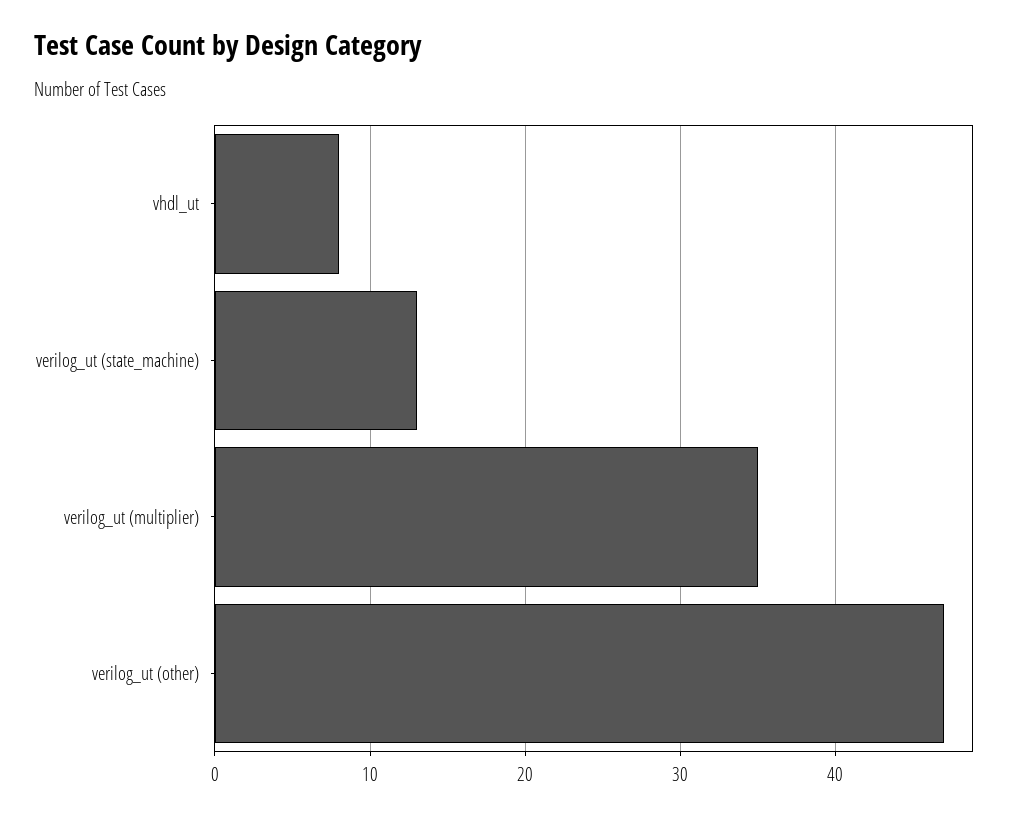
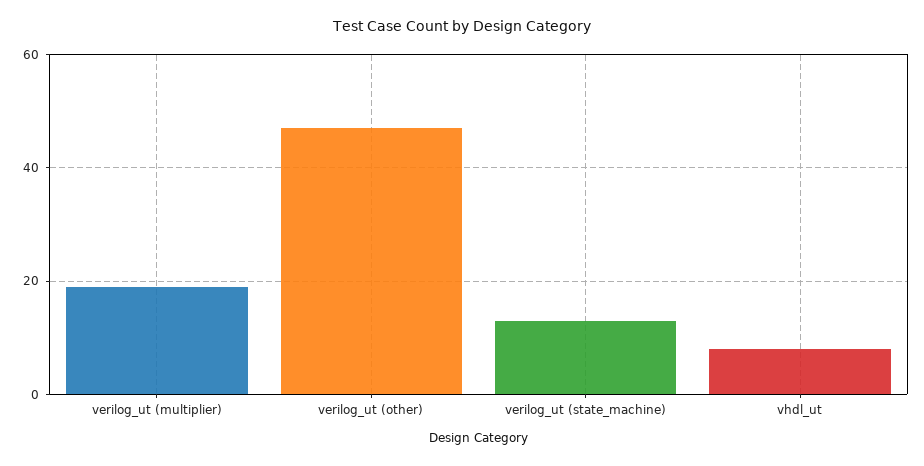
  {
    "vhdl_ut": 8,
    "verilog_ut (state_machine)": 13,
-   "verilog_ut (multiplier)": 35,
+   "verilog_ut (multiplier)": 20,
    "verilog_ut (other)": 47
  }

